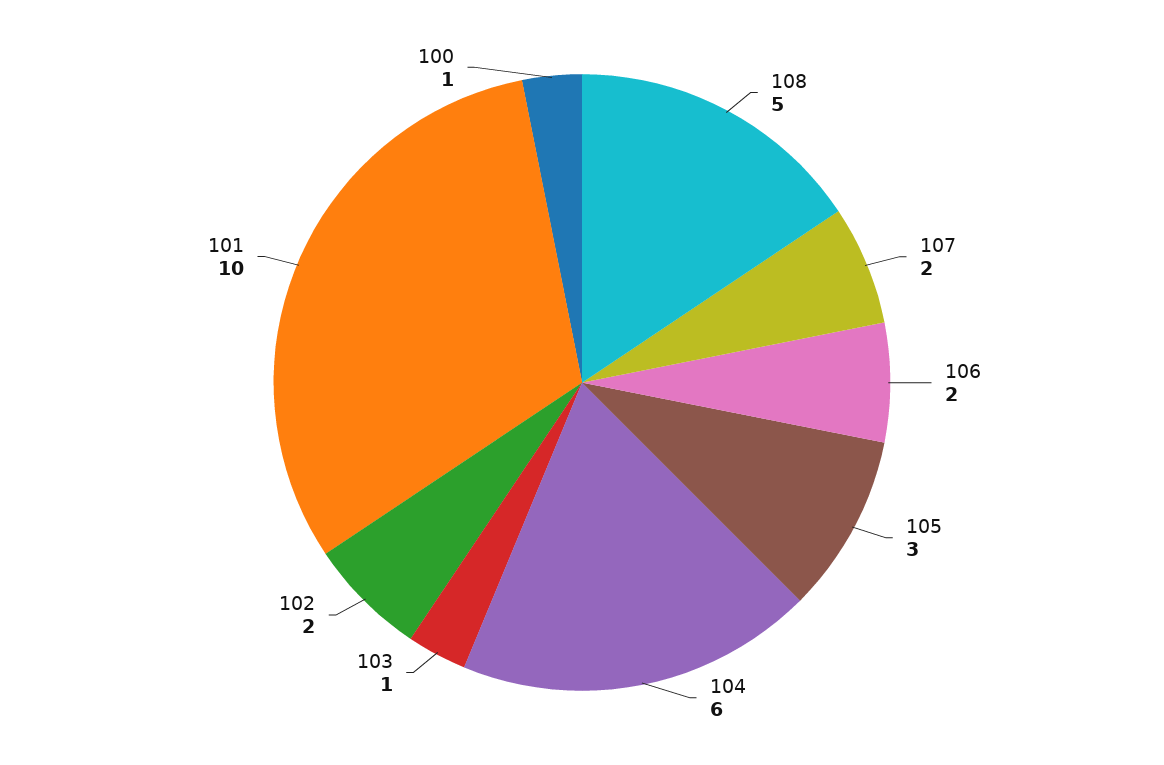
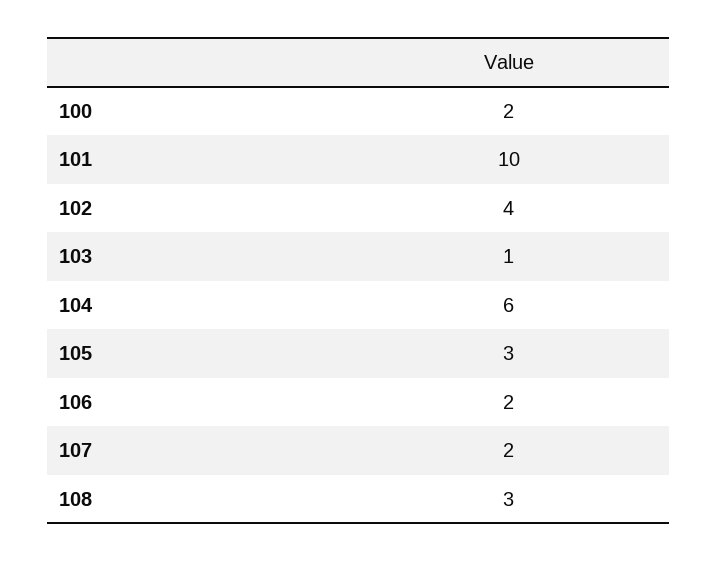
  {
-   "108": 5,
+   "108": 3,
    "107": 2,
    "106": 2,
    "105": 3,
    "104": 6,
    "103": 1,
-   "102": 2,
+   "102": 4,
    "101": 10,
-   "100": 1
+   "100": 2
  }

